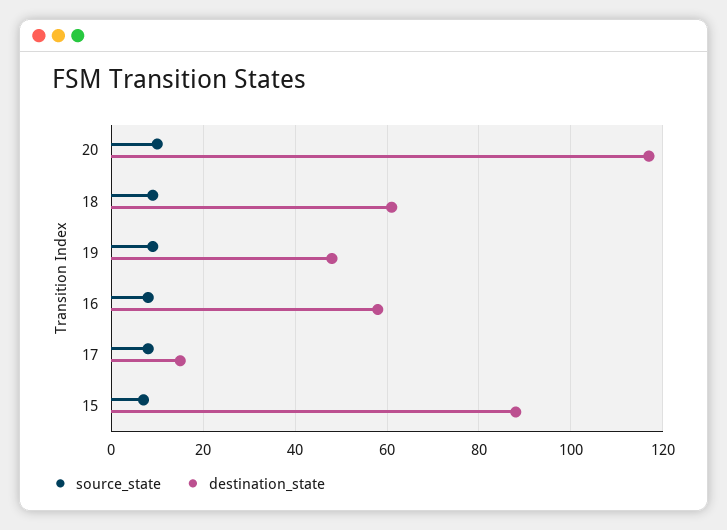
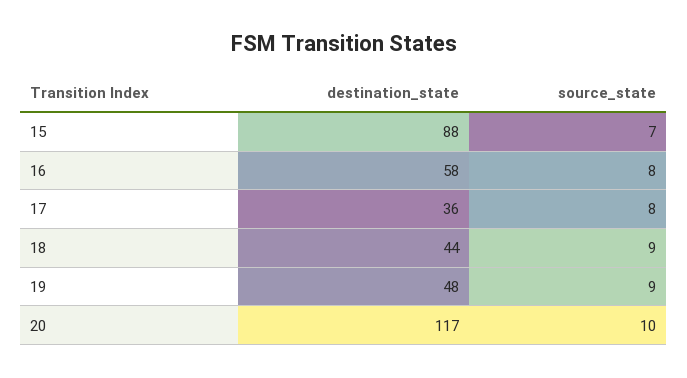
  {
    "source_state": {
      "20": 10,
      "18": 9,
      "19": 9,
      "16": 8,
      "17": 8,
      "15": 7
    },
    "destination_state": {
      "20": 117,
-     "18": 60,
+     "18": 44,
      "19": 48,
      "16": 58,
-     "17": 15,
+     "17": 36,
      "15": 88
    }
  }

